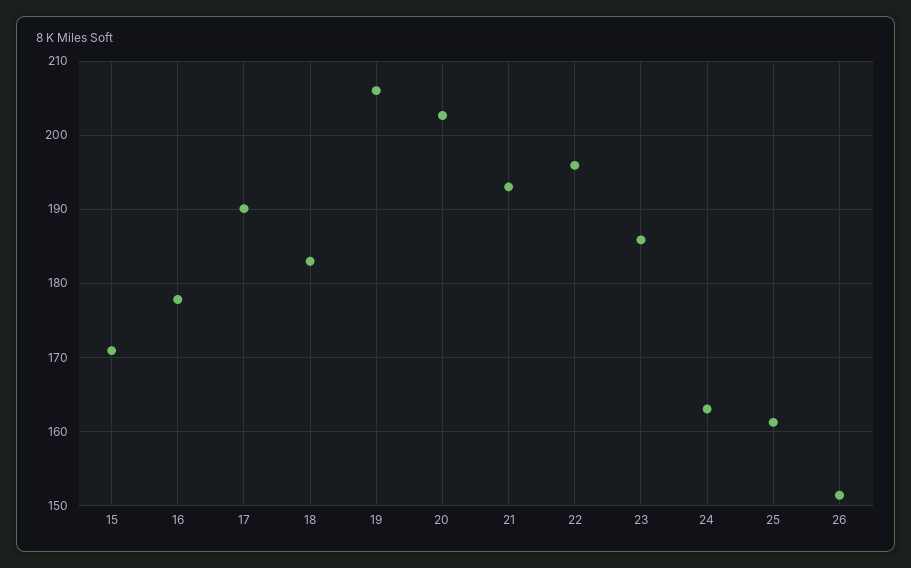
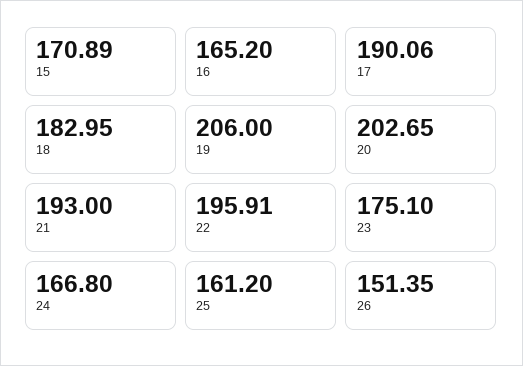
  {
    "15": 170.89,
-   "16": 178,
+   "16": 165.2,
    "17": 190.06,
    "18": 182.95,
    "19": 206,
    "20": 202.65,
    "21": 193,
    "22": 195.91,
-   "23": 186,
+   "23": 175.1,
-   "24": 163,
+   "24": 166.8,
    "25": 161.2,
    "26": 151.35
  }

